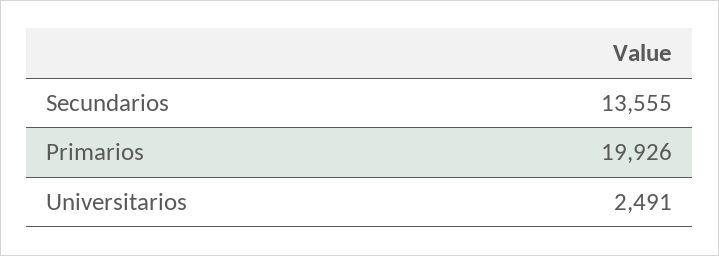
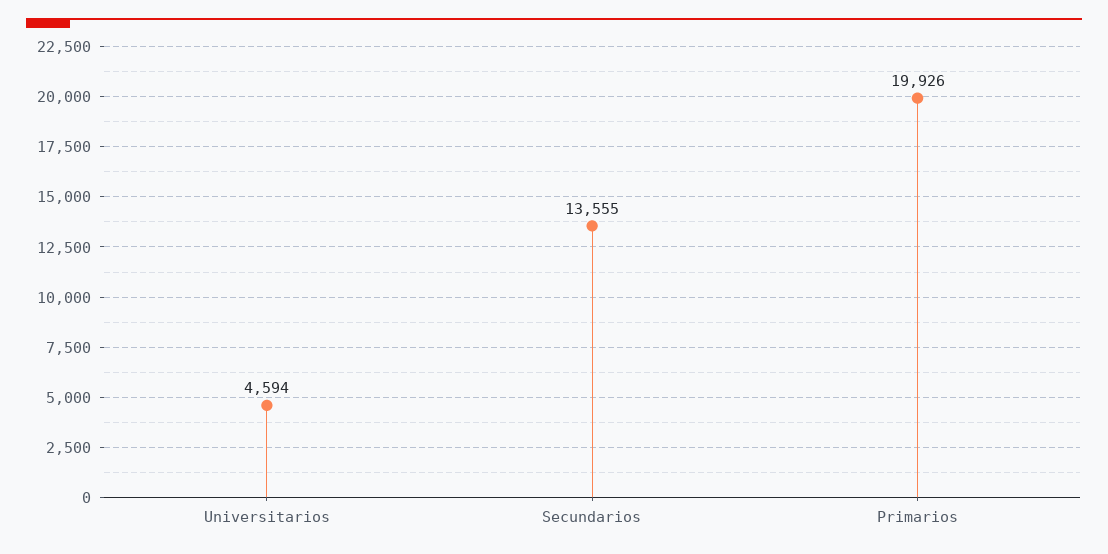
  {
    "Secundarios": 13555,
    "Primarios": 19926,
-   "Universitarios": 2491
+   "Universitarios": 4594
  }

